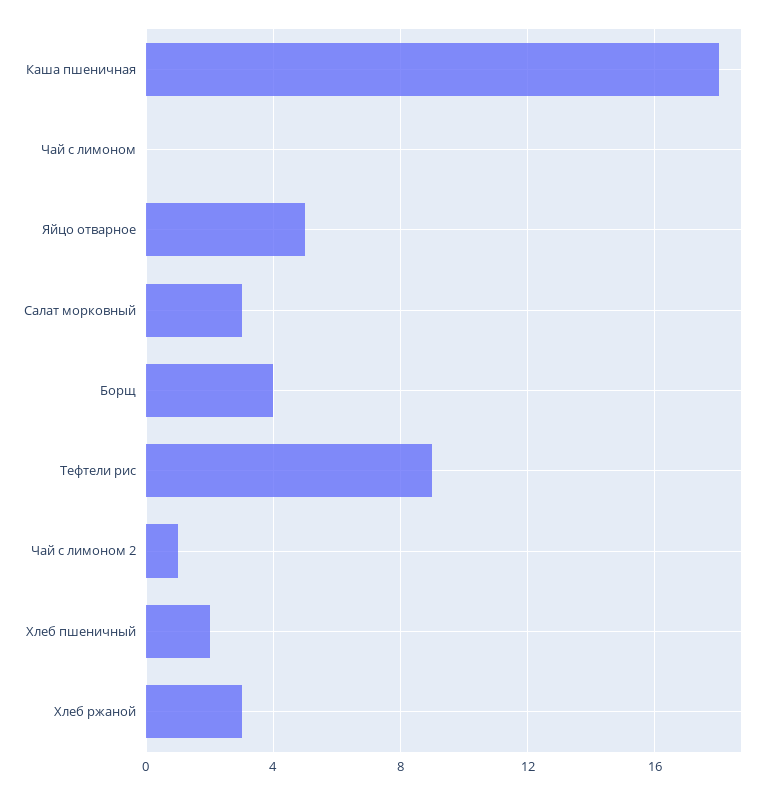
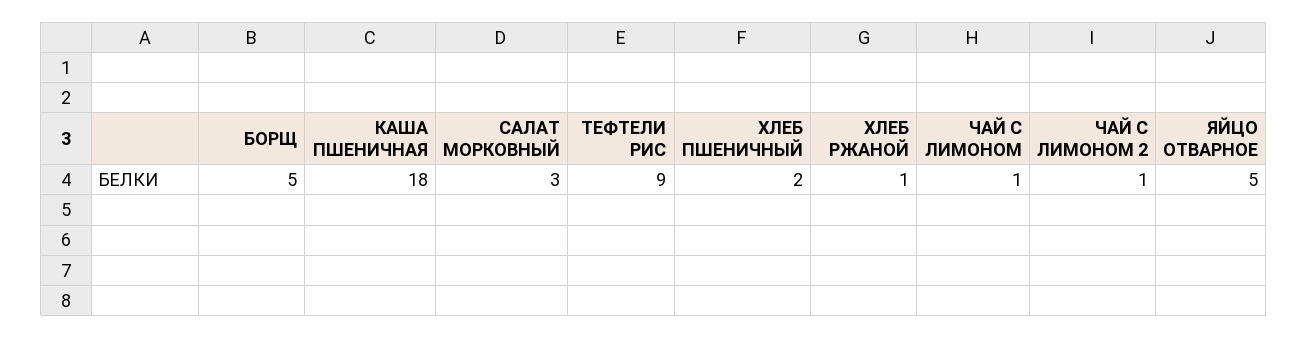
  {
    "Каша пшеничная": 18,
-   "Чай с лимоном": 0,
+   "Чай с лимоном": 1,
    "Яйцо отварное": 5,
    "Салат морковный": 3,
-   "Борщ": 4,
+   "Борщ": 5,
    "Тефтели рис": 9,
    "Чай с лимоном 2": 1,
    "Хлеб пшеничный": 2,
-   "Хлеб ржаной": 3
+   "Хлеб ржаной": 1
  }

